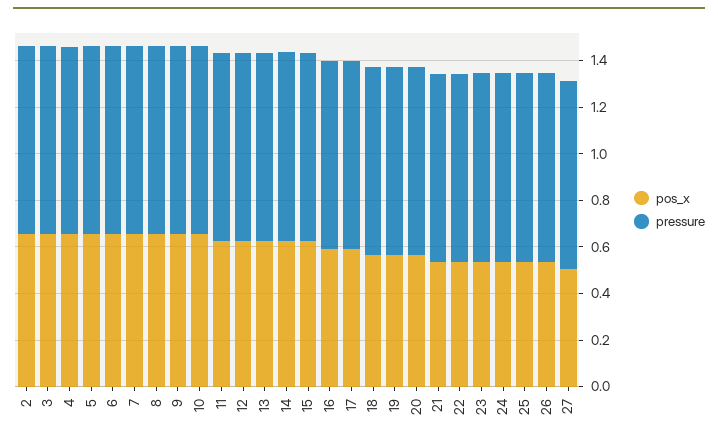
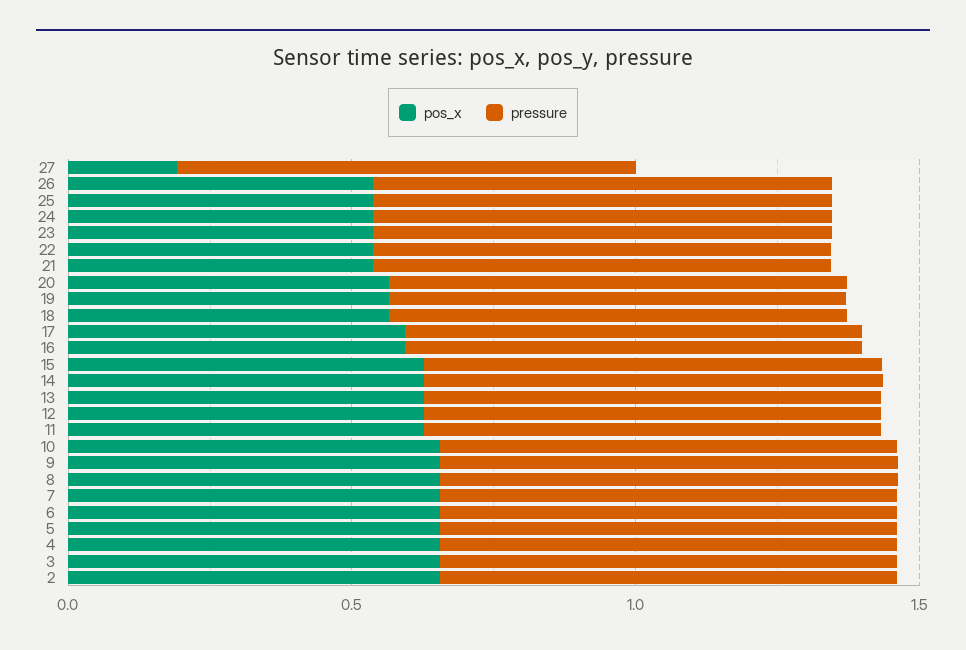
  {
    "pos_x": {
      "2": 0.65,
      "3": 0.65,
      "4": 0.65,
      "5": 0.65,
      "6": 0.65,
      "7": 0.65,
      "8": 0.65,
      "9": 0.65,
      "10": 0.65,
      "11": 0.65,
      "12": 0.65,
      "13": 0.65,
      "14": 0.65,
      "15": 0.65,
      "16": 0.6,
      "17": 0.6,
      "18": 0.55,
      "19": 0.55,
      "20": 0.55,
      "21": 0.55,
      "22": 0.55,
      "23": 0.55,
      "24": 0.55,
      "25": 0.55,
      "26": 0.55,
-     "27": 0.5
+     "27": 0.2
    },
    "pressure": {
      "2": 0.8,
      "3": 0.8,
      "4": 0.8,
      "5": 0.8,
      "6": 0.8,
      "7": 0.8,
      "8": 0.8,
      "9": 0.8,
      "10": 0.8,
      "11": 0.8,
      "12": 0.8,
      "13": 0.8,
      "14": 0.8,
      "15": 0.8,
      "16": 0.8,
      "17": 0.8,
      "18": 0.8,
      "19": 0.8,
      "20": 0.8,
      "21": 0.8,
      "22": 0.8,
      "23": 0.8,
      "24": 0.8,
      "25": 0.8,
      "26": 0.8,
      "27": 0.8
    }
  }

